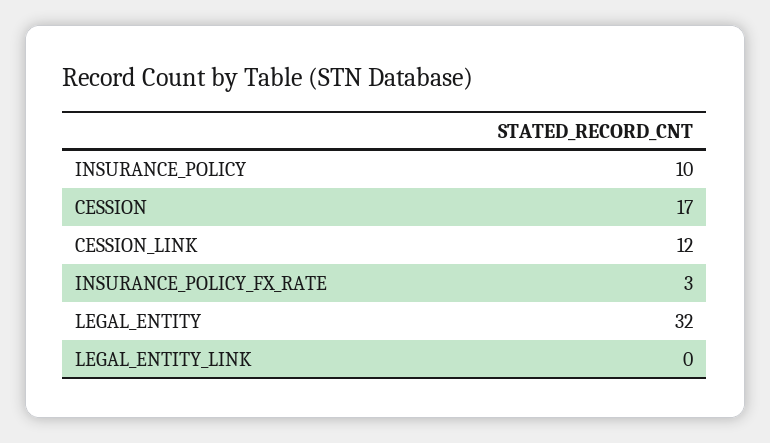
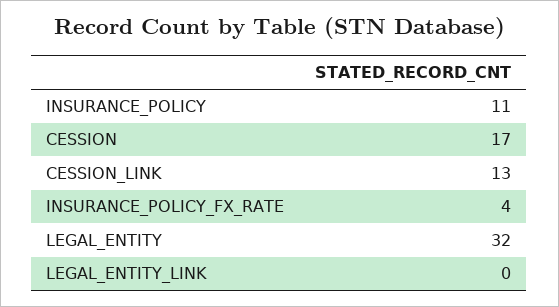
  {
-   "INSURANCE_POLICY": 10,
+   "INSURANCE_POLICY": 11,
    "CESSION": 17,
-   "CESSION_LINK": 12,
+   "CESSION_LINK": 13,
-   "INSURANCE_POLICY_FX_RATE": 3,
+   "INSURANCE_POLICY_FX_RATE": 4,
    "LEGAL_ENTITY": 32,
    "LEGAL_ENTITY_LINK": 0
  }

